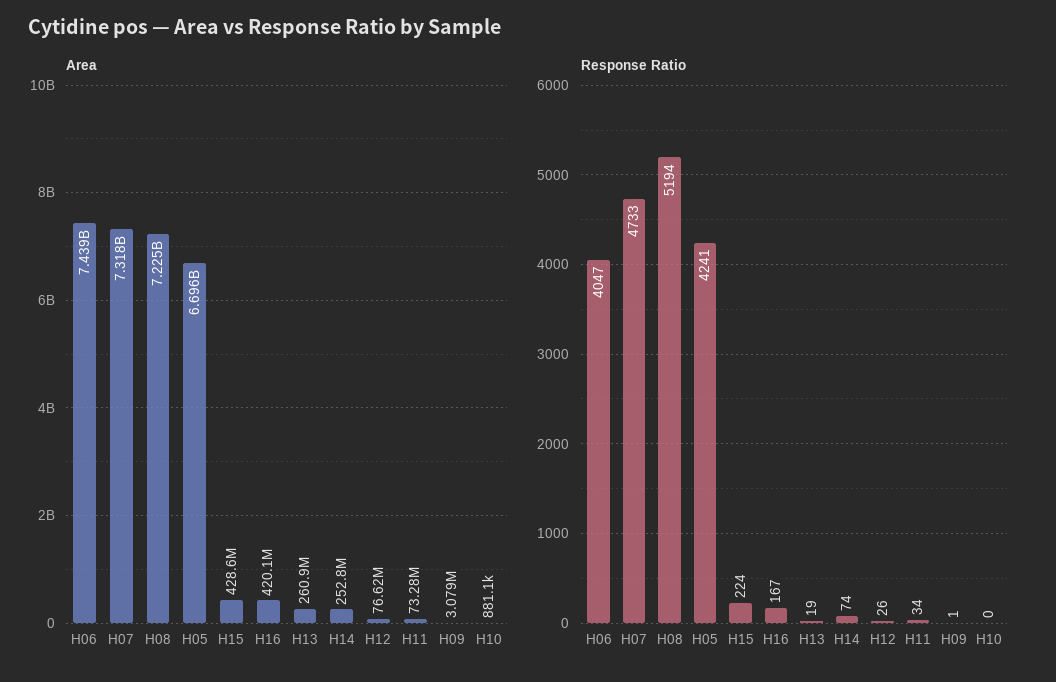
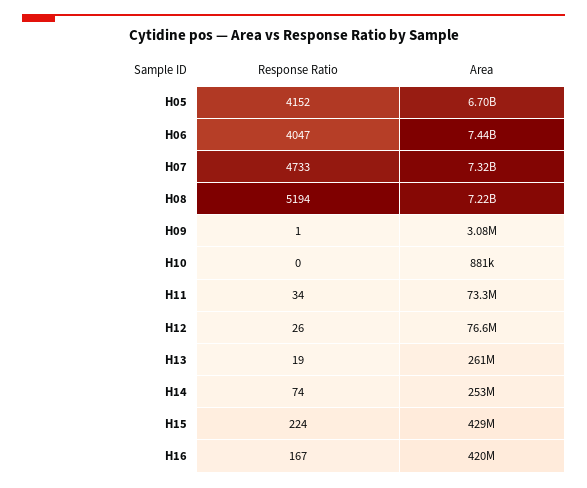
  {
    "Area": {
      "H06": 7439000000,
      "H07": 7318000000,
      "H08": 7225000000,
      "H05": 6696000000,
      "H15": 428600000,
      "H16": 420100000,
      "H13": 260900000,
      "H14": 252800000,
      "H12": 76620000,
      "H11": 73280000,
      "H09": 3079000,
      "H10": 881100
    },
    "Response Ratio": {
      "H06": 4047,
      "H07": 4733,
      "H08": 5194,
-     "H05": 4241,
+     "H05": 4152,
      "H15": 224,
      "H16": 167,
      "H13": 19,
      "H14": 74,
      "H12": 26,
      "H11": 34,
      "H09": 1,
      "H10": 0
    }
  }

